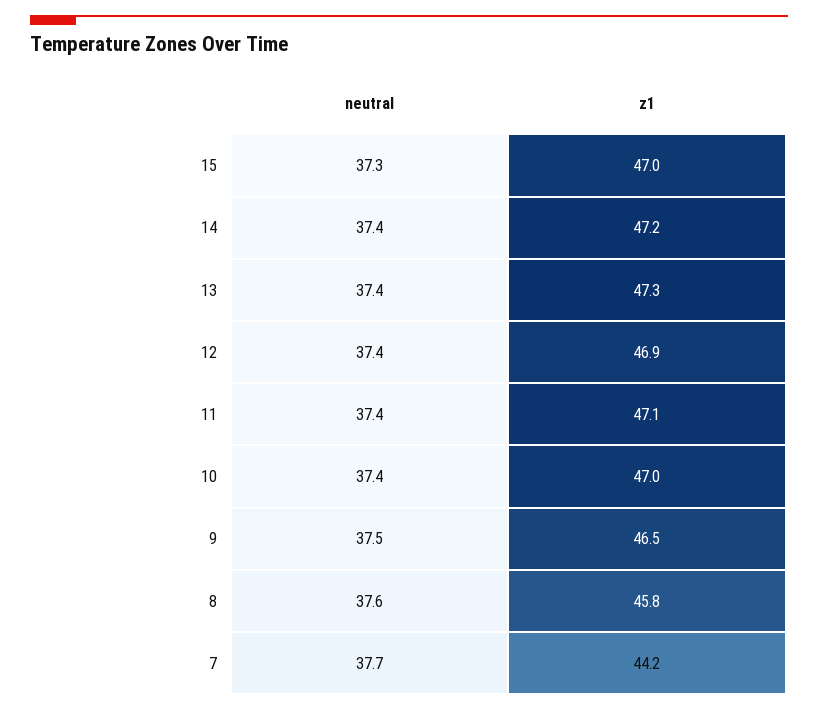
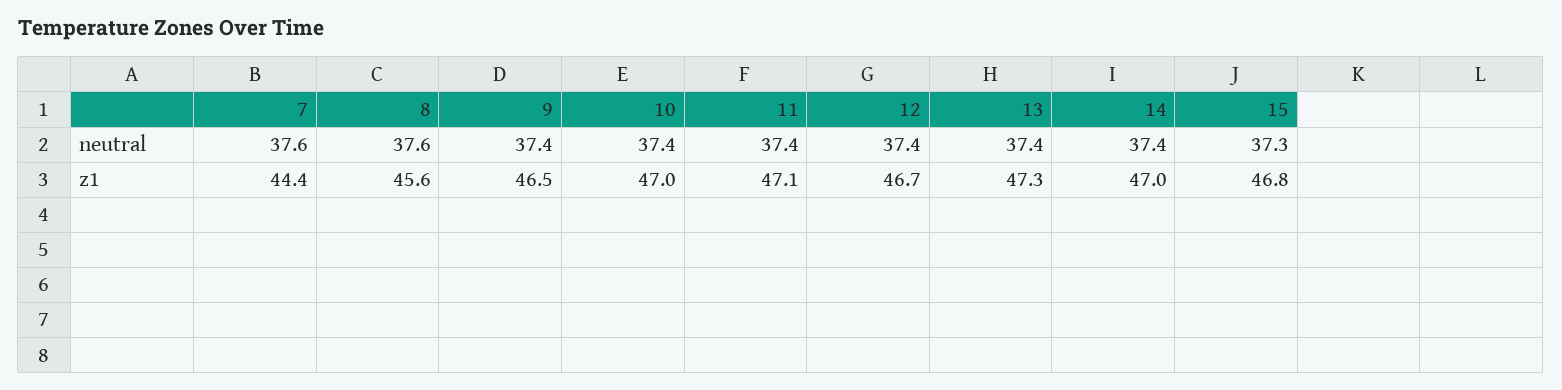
  {
    "neutral": {
      "15": 37.3,
      "14": 37.4,
      "13": 37.4,
      "12": 37.4,
      "11": 37.4,
      "10": 37.4,
-     "9": 37.5,
+     "9": 37.4,
      "8": 37.6,
-     "7": 37.7
+     "7": 37.6
    },
    "z1": {
-     "15": 47,
+     "15": 46.8,
-     "14": 47.2,
+     "14": 47,
      "13": 47.3,
-     "12": 46.9,
+     "12": 46.7,
      "11": 47.1,
      "10": 47,
      "9": 46.5,
-     "8": 45.8,
+     "8": 45.6,
-     "7": 44.2
+     "7": 44.4
    }
  }

